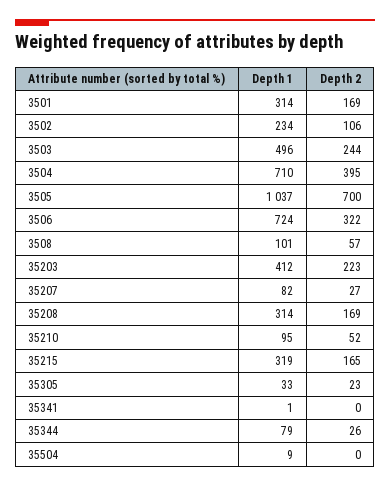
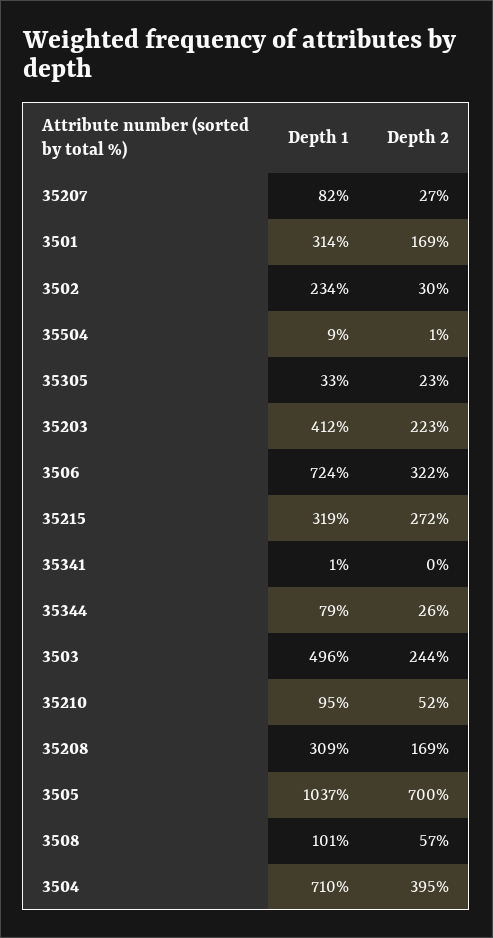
  {
    "Depth 1": {
      "3501": 314,
      "3502": 234,
      "3503": 496,
      "3504": 710,
      "3505": 1037,
      "3506": 724,
      "3508": 101,
      "35203": 412,
      "35207": 82,
-     "35208": 314,
+     "35208": 309,
      "35210": 95,
      "35215": 319,
      "35305": 33,
      "35341": 1,
      "35344": 79,
      "35504": 9
    },
    "Depth 2": {
      "3501": 169,
-     "3502": 106,
+     "3502": 30,
      "3503": 244,
      "3504": 395,
      "3505": 700,
      "3506": 322,
      "3508": 57,
      "35203": 223,
      "35207": 27,
      "35208": 169,
      "35210": 52,
-     "35215": 165,
+     "35215": 272,
      "35305": 23,
      "35341": 0,
      "35344": 26,
-     "35504": 0
+     "35504": 1
    }
  }

